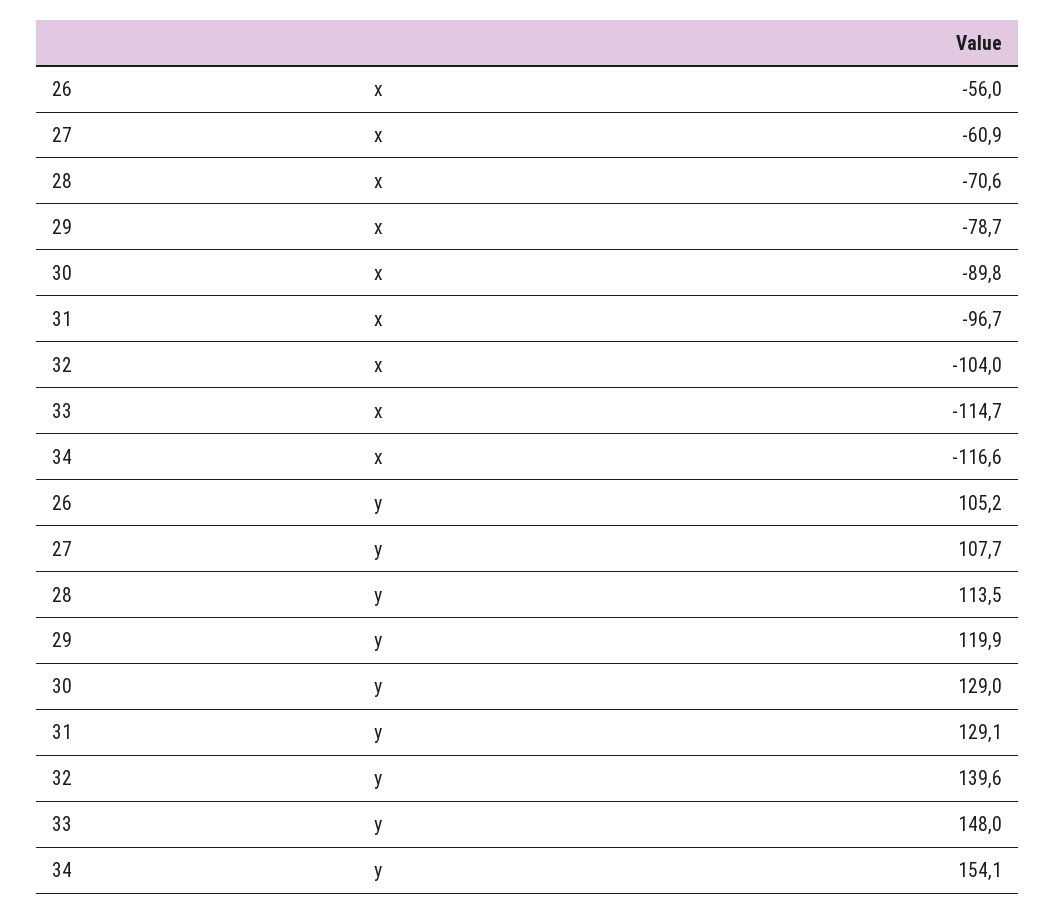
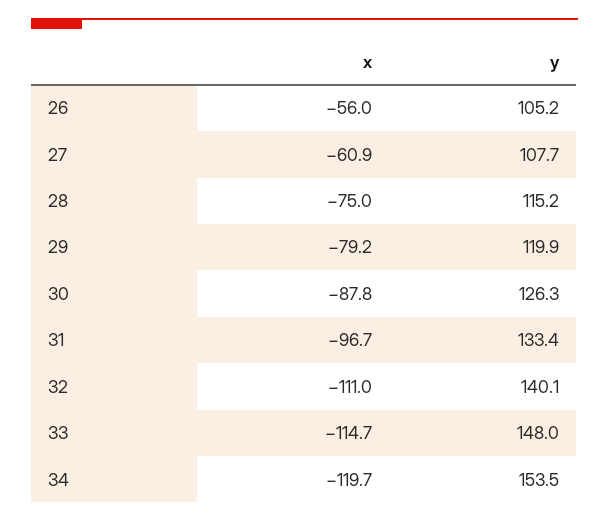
  {
    "26": {
      "x": -56,
      "y": 105.2
    },
    "27": {
      "x": -60.9,
      "y": 107.7
    },
    "28": {
-     "x": -70.6,
+     "x": -75,
-     "y": 113.5
+     "y": 115.2
    },
    "29": {
-     "x": -78.7,
+     "x": -79.2,
      "y": 119.9
    },
    "30": {
-     "x": -89.8,
+     "x": -87.8,
-     "y": 129
+     "y": 126.3
    },
    "31": {
      "x": -96.7,
-     "y": 129.1
+     "y": 133.4
    },
    "32": {
-     "x": -104,
+     "x": -111,
-     "y": 139.6
+     "y": 140.1
    },
    "33": {
      "x": -114.7,
      "y": 148
    },
    "34": {
-     "x": -116.6,
+     "x": -119.7,
-     "y": 154.1
+     "y": 153.5
    }
  }

